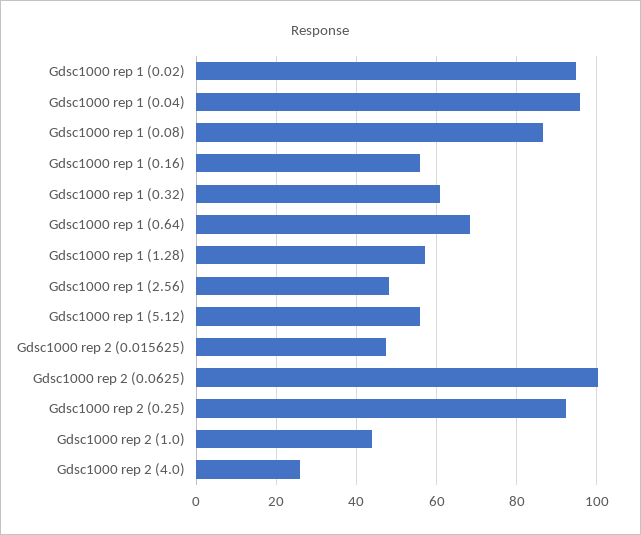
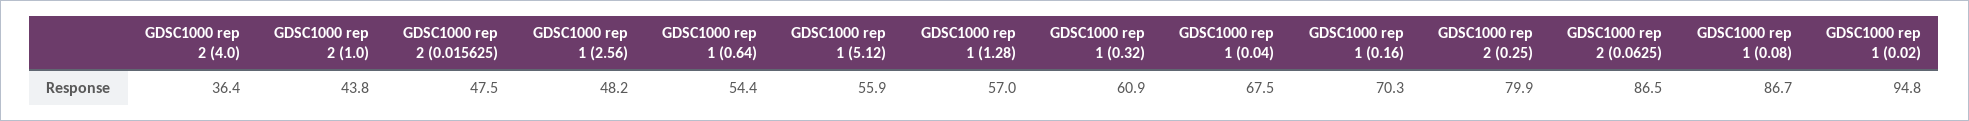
  {
    "Gdsc1000 rep 1 (0.02)": 94.8,
-   "Gdsc1000 rep 1 (0.04)": 96,
+   "Gdsc1000 rep 1 (0.04)": 67.5,
    "Gdsc1000 rep 1 (0.08)": 86.7,
-   "Gdsc1000 rep 1 (0.16)": 56,
+   "Gdsc1000 rep 1 (0.16)": 70.3,
    "Gdsc1000 rep 1 (0.32)": 60.9,
-   "Gdsc1000 rep 1 (0.64)": 68,
+   "Gdsc1000 rep 1 (0.64)": 54.4,
    "Gdsc1000 rep 1 (1.28)": 57,
    "Gdsc1000 rep 1 (2.56)": 48.2,
    "Gdsc1000 rep 1 (5.12)": 55.9,
    "Gdsc1000 rep 2 (0.015625)": 47.5,
-   "Gdsc1000 rep 2 (0.0625)": 100,
+   "Gdsc1000 rep 2 (0.0625)": 86.5,
-   "Gdsc1000 rep 2 (0.25)": 92,
+   "Gdsc1000 rep 2 (0.25)": 79.9,
    "Gdsc1000 rep 2 (1.0)": 43.8,
-   "Gdsc1000 rep 2 (4.0)": 26
+   "Gdsc1000 rep 2 (4.0)": 36.4
  }

